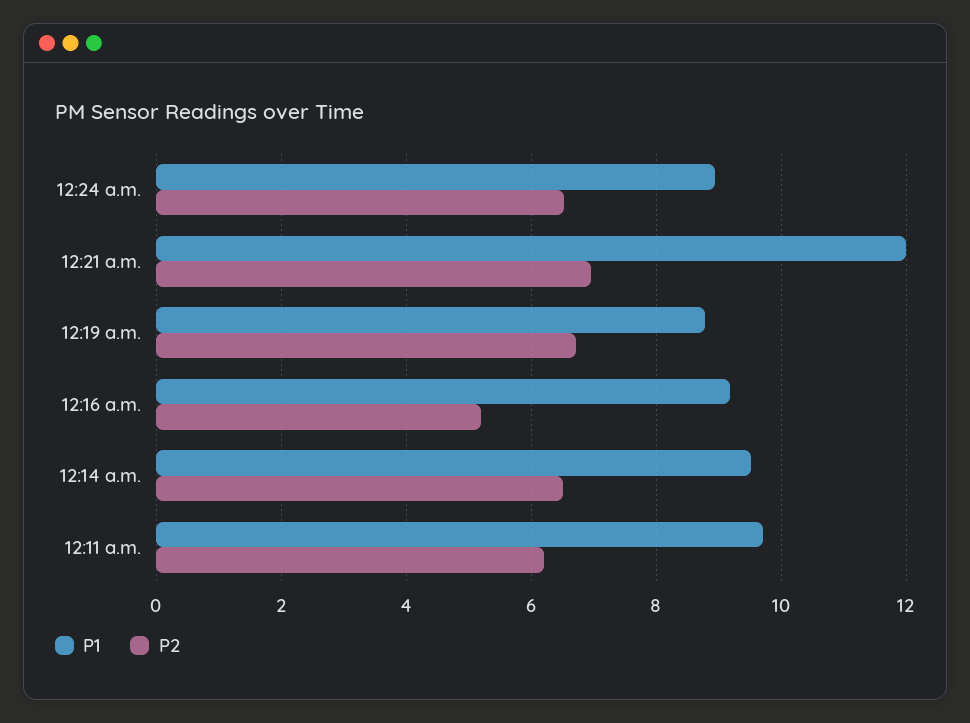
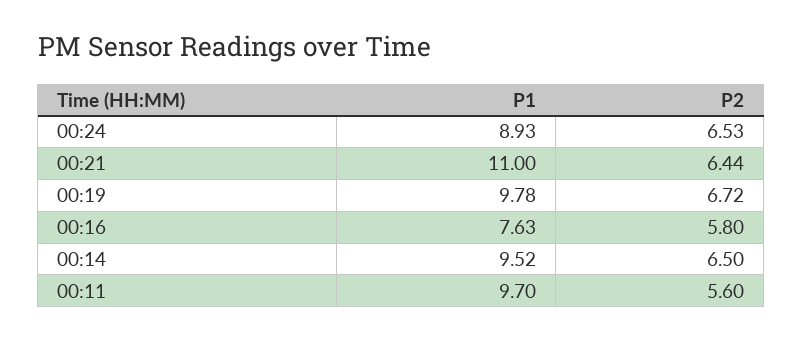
  {
    "P1": {
      "12:24 a.m.": 8.93,
-     "12:21 a.m.": 12,
+     "12:21 a.m.": 11,
-     "12:19 a.m.": 8.8,
+     "12:19 a.m.": 9.78,
-     "12:16 a.m.": 9.2,
+     "12:16 a.m.": 7.63,
      "12:14 a.m.": 9.52,
      "12:11 a.m.": 9.7
    },
    "P2": {
      "12:24 a.m.": 6.53,
-     "12:21 a.m.": 7,
+     "12:21 a.m.": 6.44,
      "12:19 a.m.": 6.72,
-     "12:16 a.m.": 5.2,
+     "12:16 a.m.": 5.8,
      "12:14 a.m.": 6.5,
-     "12:11 a.m.": 6.2
+     "12:11 a.m.": 5.6
    }
  }

